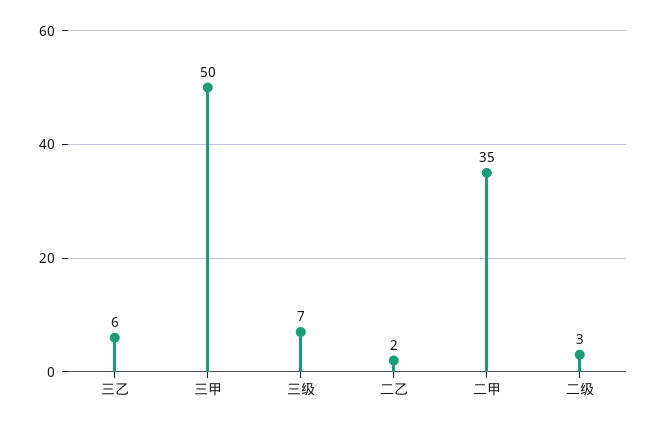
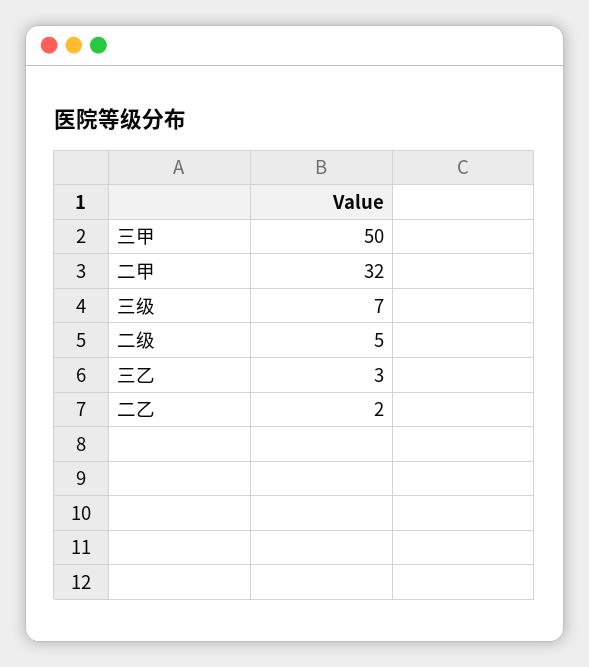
  {
-   "三乙": 6,
+   "三乙": 3,
    "三甲": 50,
    "三级": 7,
    "二乙": 2,
-   "二甲": 35,
+   "二甲": 32,
-   "二级": 3
+   "二级": 5
  }

